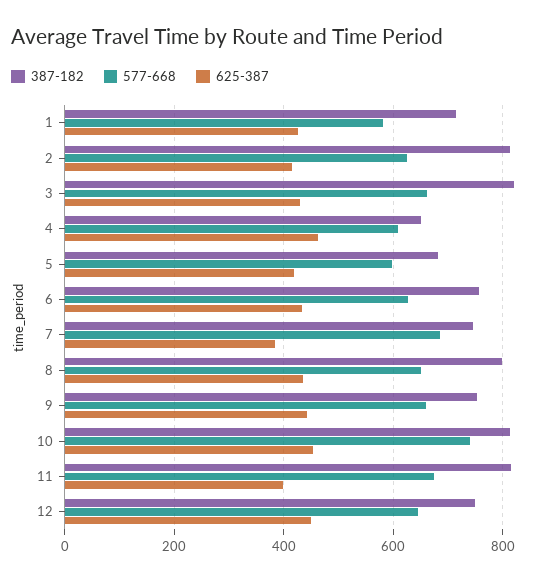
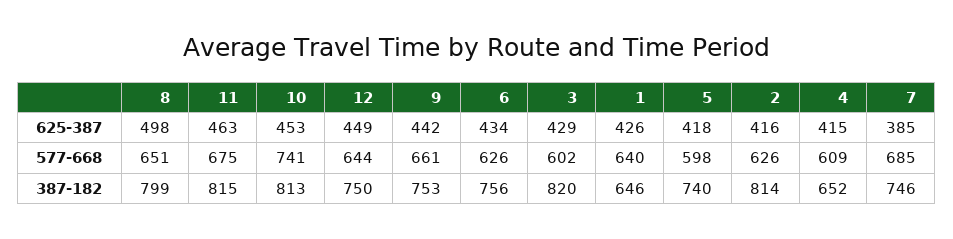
  {
    "387-182": {
-     "1": 720,
+     "1": 646,
      "2": 814,
      "3": 820,
      "4": 652,
-     "5": 680,
+     "5": 740,
      "6": 756,
      "7": 746,
      "8": 799,
      "9": 753,
      "10": 813,
      "11": 815,
      "12": 750
    },
    "577-668": {
-     "1": 580,
+     "1": 640,
      "2": 626,
-     "3": 660,
+     "3": 602,
      "4": 609,
      "5": 598,
      "6": 626,
      "7": 685,
      "8": 651,
      "9": 661,
      "10": 741,
      "11": 675,
      "12": 644
    },
    "625-387": {
      "1": 426,
      "2": 416,
      "3": 429,
-     "4": 460,
+     "4": 415,
      "5": 418,
      "6": 434,
      "7": 385,
-     "8": 440,
+     "8": 498,
      "9": 442,
      "10": 453,
-     "11": 400,
+     "11": 463,
      "12": 449
    }
  }

